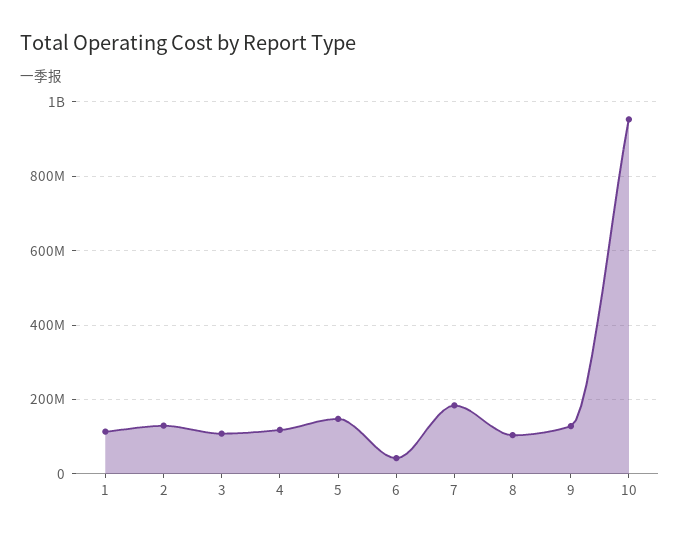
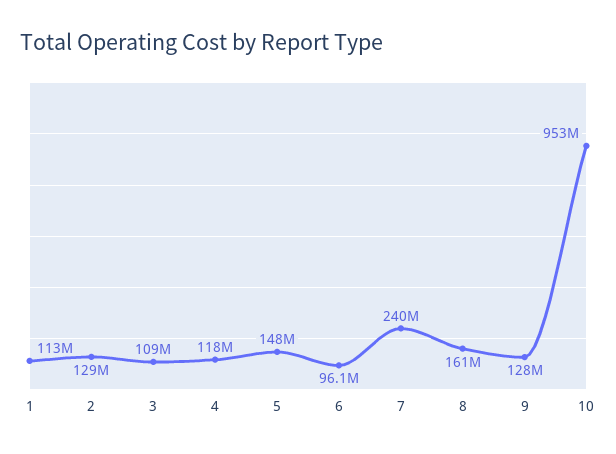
  {
    "1": 113000000,
    "2": 129000000,
    "3": 109000000,
    "4": 118000000,
    "5": 148000000,
-   "6": 40000000,
+   "6": 96100000,
-   "7": 180000000,
+   "7": 240000000,
-   "8": 100000000,
+   "8": 161000000,
    "9": 128000000,
    "10": 953000000
  }

